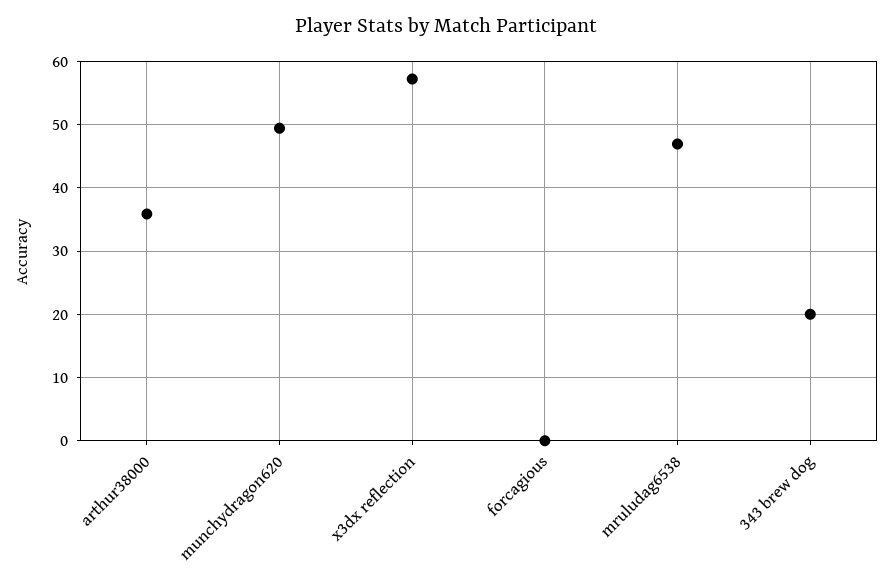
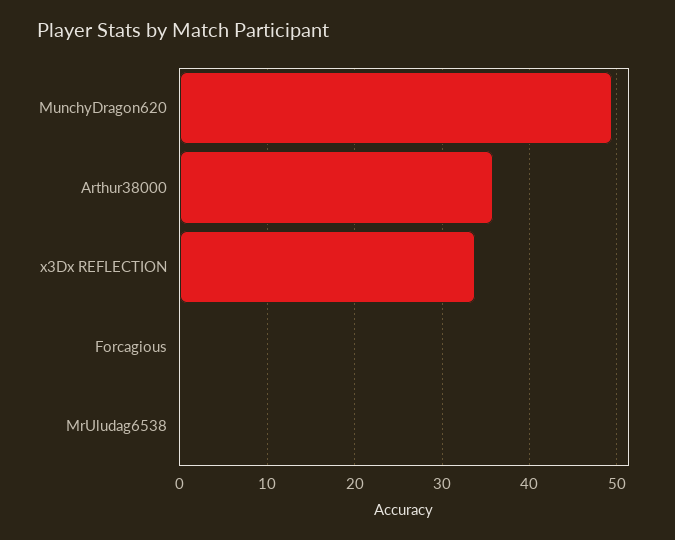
  {
    "arthur38000": 36,
    "munchydragon620": 49,
-   "x3dx reflection": 57,
+   "x3dx reflection": 34,
    "forcagious": 0,
-   "mruludag6538": 47,
+   "mruludag6538": 0
-   "343 brew dog": 20
  }

